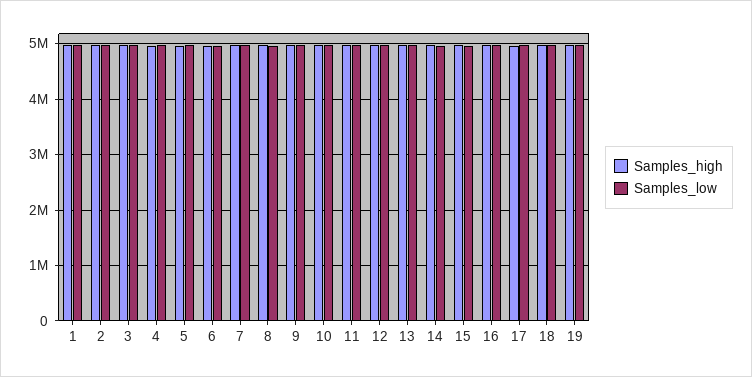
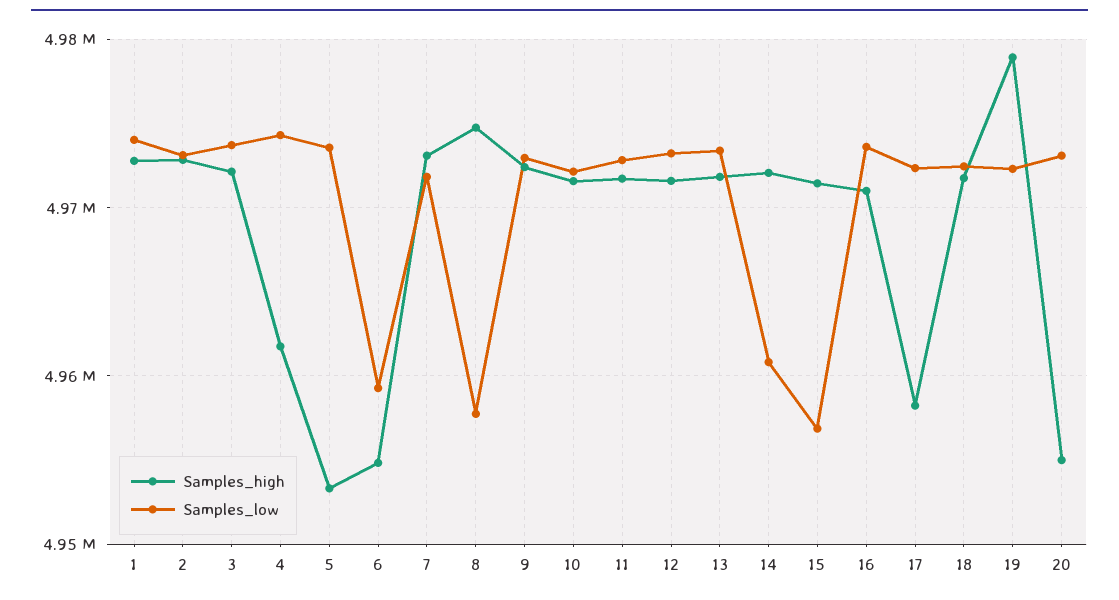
  {
    "Samples_high": {
      "1": 4973000,
      "2": 4973000,
      "3": 4972000,
      "4": 4962000,
      "5": 4953000,
      "6": 4955000,
      "7": 4973000,
      "8": 4975000,
      "9": 4972000,
      "10": 4972000,
      "11": 4972000,
      "12": 4972000,
      "13": 4972000,
      "14": 4972000,
      "15": 4971000,
      "16": 4971000,
      "17": 4958000,
      "18": 4972000,
-     "19": 4979000
+     "19": 4979000,
+     "20": 4955000
    },
    "Samples_low": {
      "1": 4974000,
      "2": 4973000,
      "3": 4974000,
      "4": 4974000,
      "5": 4974000,
      "6": 4959000,
      "7": 4972000,
      "8": 4958000,
      "9": 4973000,
      "10": 4972000,
      "11": 4973000,
      "12": 4973000,
      "13": 4973000,
      "14": 4961000,
      "15": 4957000,
      "16": 4974000,
      "17": 4972000,
      "18": 4972000,
-     "19": 4972000
+     "19": 4972000,
+     "20": 4973000
    }
  }

